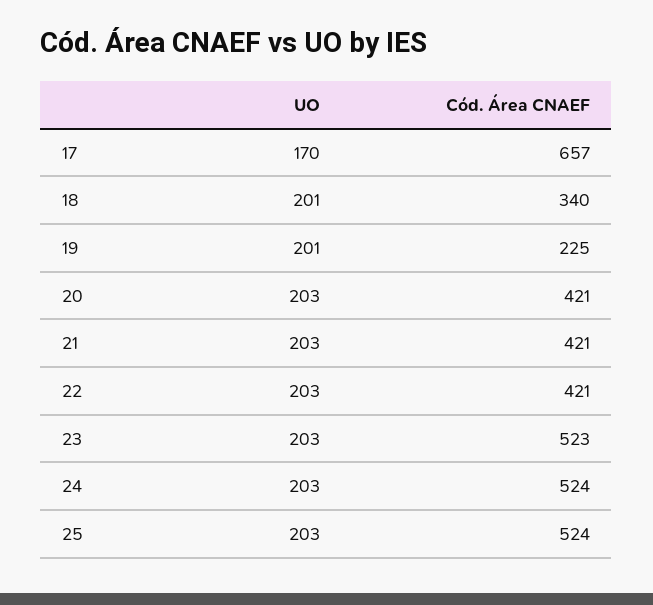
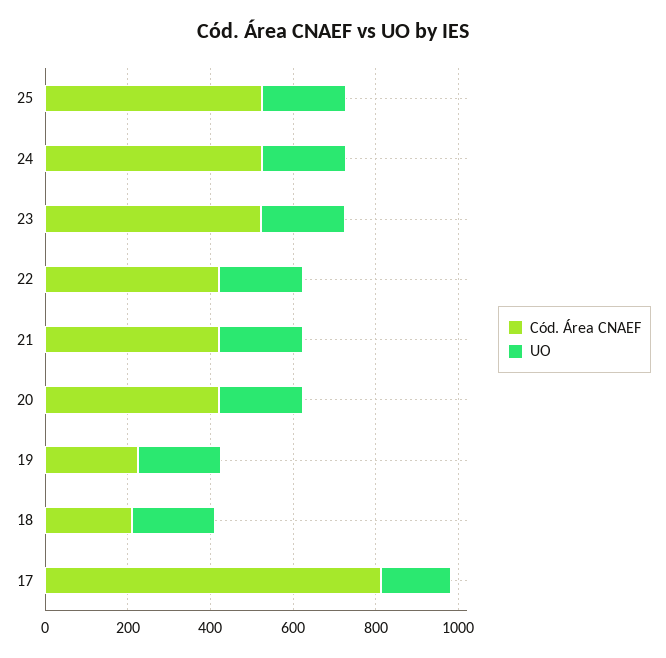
  {
    "UO": {
      "17": 170,
      "18": 201,
      "19": 201,
      "20": 203,
      "21": 203,
      "22": 203,
      "23": 203,
      "24": 203,
      "25": 203
    },
    "Cód. Área CNAEF": {
-     "17": 657,
+     "17": 800,
-     "18": 340,
+     "18": 200,
      "19": 225,
      "20": 421,
      "21": 421,
      "22": 421,
      "23": 523,
      "24": 524,
      "25": 524
    }
  }

